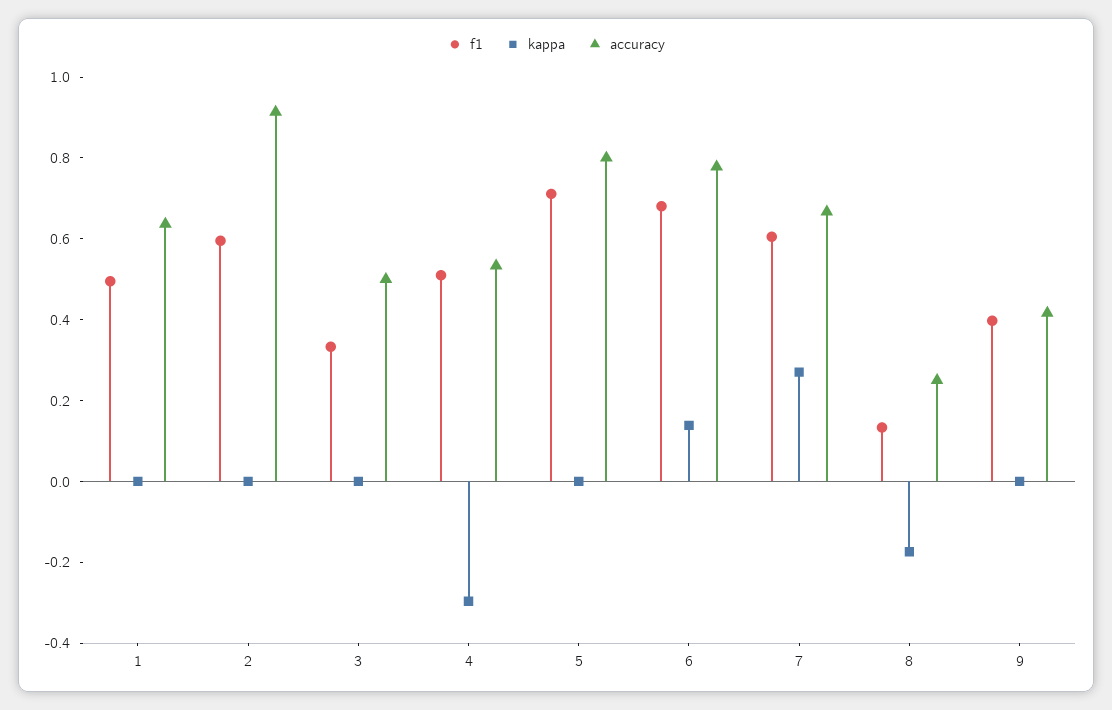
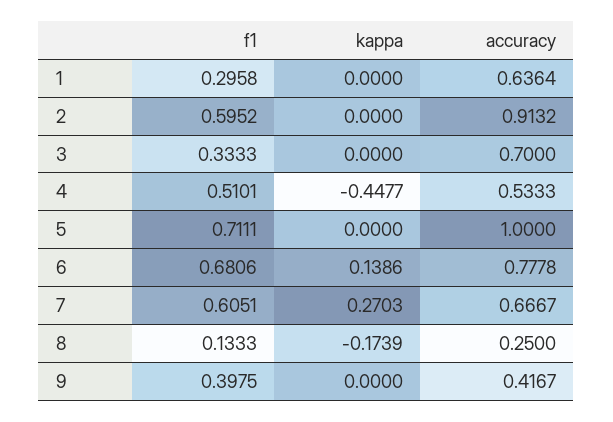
  {
    "f1": {
-     "1": 0.5,
+     "1": 0.2958,
      "2": 0.5952,
      "3": 0.3333,
      "4": 0.5101,
      "5": 0.7111,
      "6": 0.6806,
      "7": 0.6051,
      "8": 0.1333,
      "9": 0.3975
    },
    "kappa": {
      "1": 0,
      "2": 0,
      "3": 0,
-     "4": -0.3,
+     "4": -0.4477,
      "5": 0,
      "6": 0.1386,
      "7": 0.2703,
      "8": -0.1739,
      "9": 0
    },
    "accuracy": {
      "1": 0.6364,
      "2": 0.9132,
-     "3": 0.5,
+     "3": 0.7,
      "4": 0.5333,
-     "5": 0.8,
+     "5": 1,
      "6": 0.7778,
      "7": 0.6667,
      "8": 0.25,
      "9": 0.4167
    }
  }

